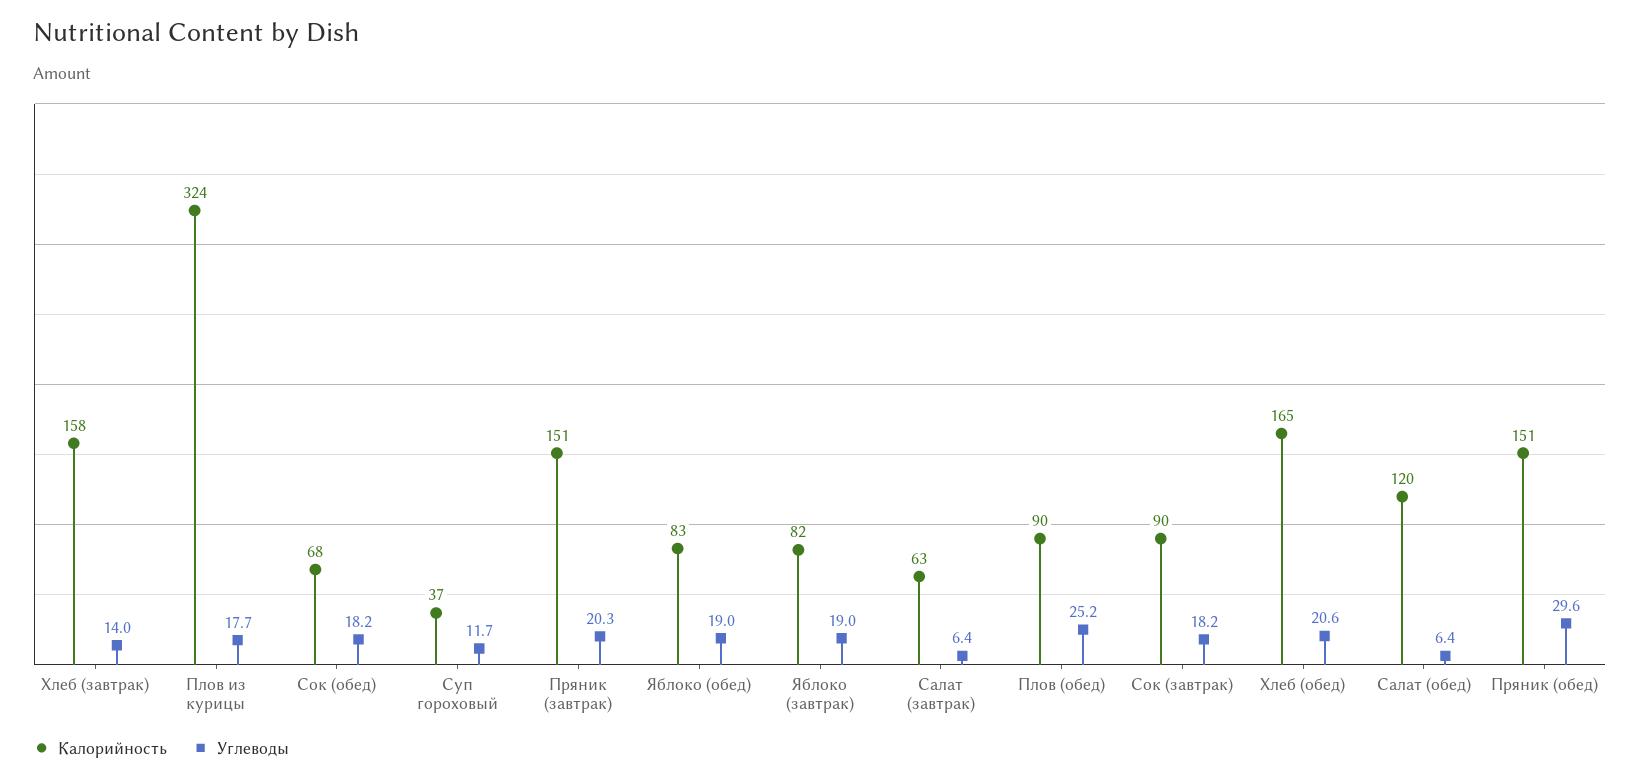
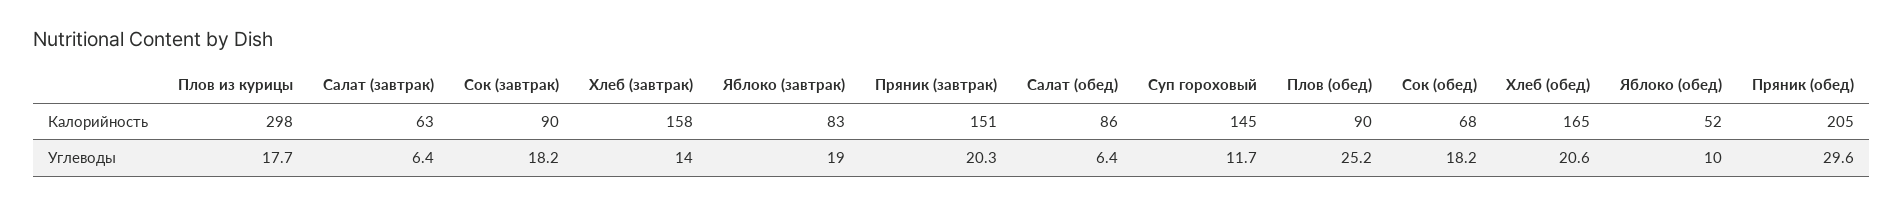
  {
    "Калорийность": {
      "Хлеб (завтрак)": 158,
-     "Плов из курицы": 324,
+     "Плов из курицы": 298,
      "Сок (обед)": 68,
-     "Суп гороховый": 37,
+     "Суп гороховый": 145,
      "Пряник (завтрак)": 151,
-     "Яблоко (обед)": 83,
+     "Яблоко (обед)": 52,
-     "Яблоко (завтрак)": 82,
+     "Яблоко (завтрак)": 83,
      "Салат (завтрак)": 63,
      "Плов (обед)": 90,
      "Сок (завтрак)": 90,
      "Хлеб (обед)": 165,
-     "Салат (обед)": 120,
+     "Салат (обед)": 86,
-     "Пряник (обед)": 151
+     "Пряник (обед)": 205
    },
    "Углеводы": {
      "Хлеб (завтрак)": 14,
      "Плов из курицы": 17.7,
      "Сок (обед)": 18.2,
      "Суп гороховый": 11.7,
      "Пряник (завтрак)": 20.3,
-     "Яблоко (обед)": 19,
+     "Яблоко (обед)": 10,
      "Яблоко (завтрак)": 19,
      "Салат (завтрак)": 6.4,
      "Плов (обед)": 25.2,
      "Сок (завтрак)": 18.2,
      "Хлеб (обед)": 20.6,
      "Салат (обед)": 6.4,
      "Пряник (обед)": 29.6
    }
  }

